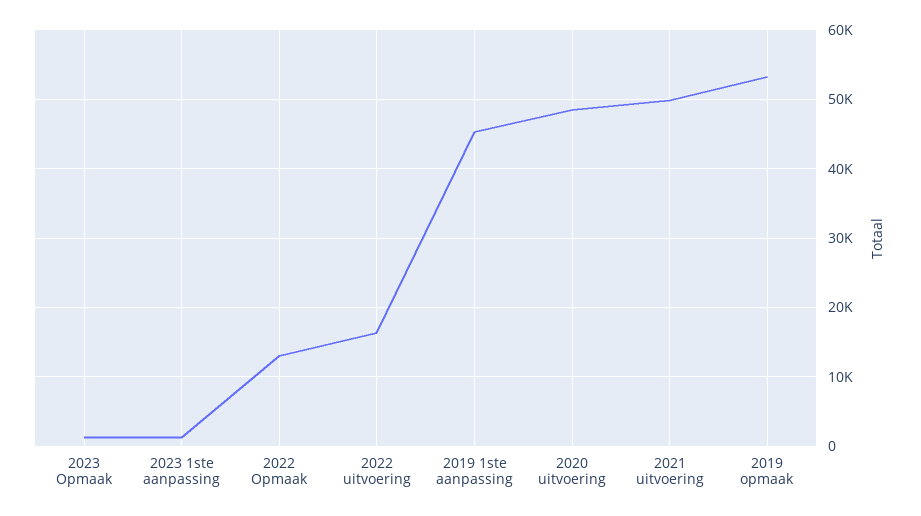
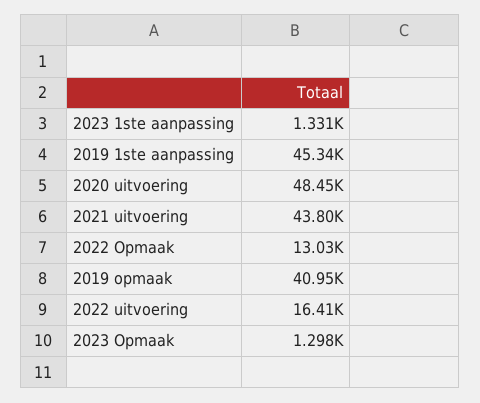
  {
    "2023 Opmaak": 1298,
    "2023 1ste aanpassing": 1331,
    "2022 Opmaak": 13030,
    "2022 uitvoering": 16410,
    "2019 1ste aanpassing": 45340,
    "2020 uitvoering": 48450,
-   "2021 uitvoering": 50000,
+   "2021 uitvoering": 43800,
-   "2019 opmaak": 53000
+   "2019 opmaak": 40950
  }

